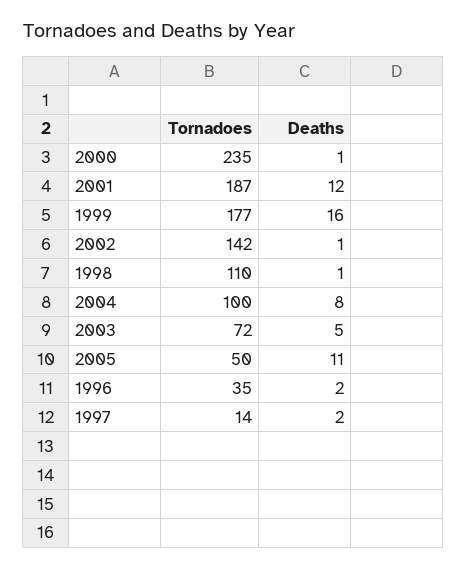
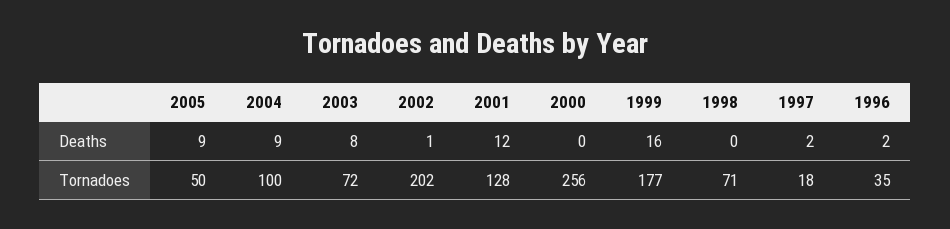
  {
    "Tornadoes": {
-     "2000": 235,
+     "2000": 256,
-     "2001": 187,
+     "2001": 128,
      "1999": 177,
-     "2002": 142,
+     "2002": 202,
-     "1998": 110,
+     "1998": 71,
      "2004": 100,
      "2003": 72,
      "2005": 50,
      "1996": 35,
-     "1997": 14
+     "1997": 18
    },
    "Deaths": {
-     "2000": 1,
+     "2000": 0,
      "2001": 12,
      "1999": 16,
      "2002": 1,
-     "1998": 1,
+     "1998": 0,
-     "2004": 8,
+     "2004": 9,
-     "2003": 5,
+     "2003": 8,
-     "2005": 11,
+     "2005": 9,
      "1996": 2,
      "1997": 2
    }
  }

